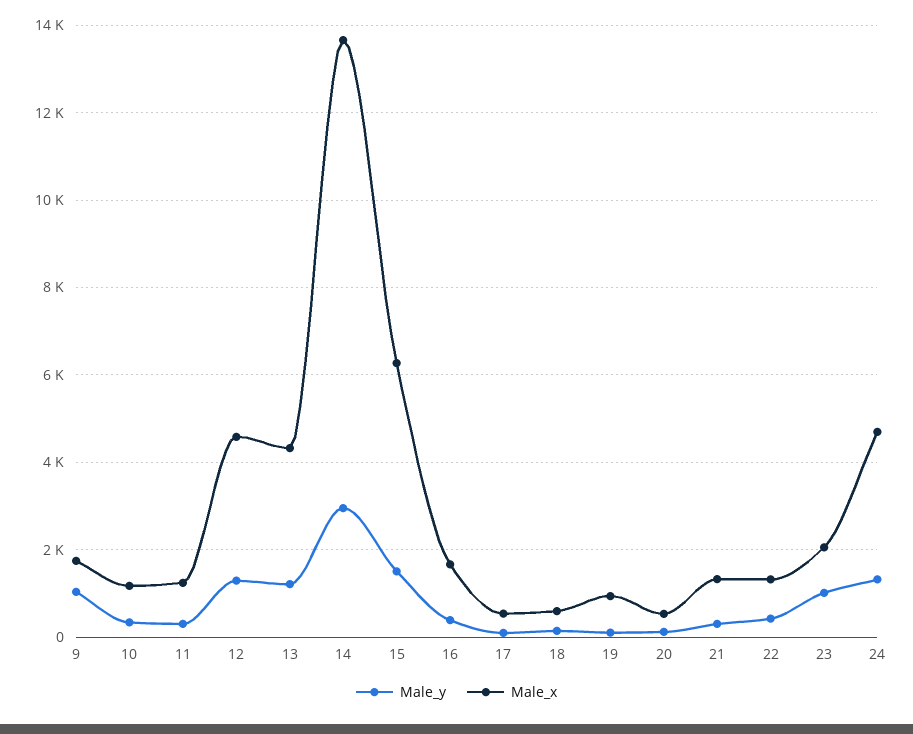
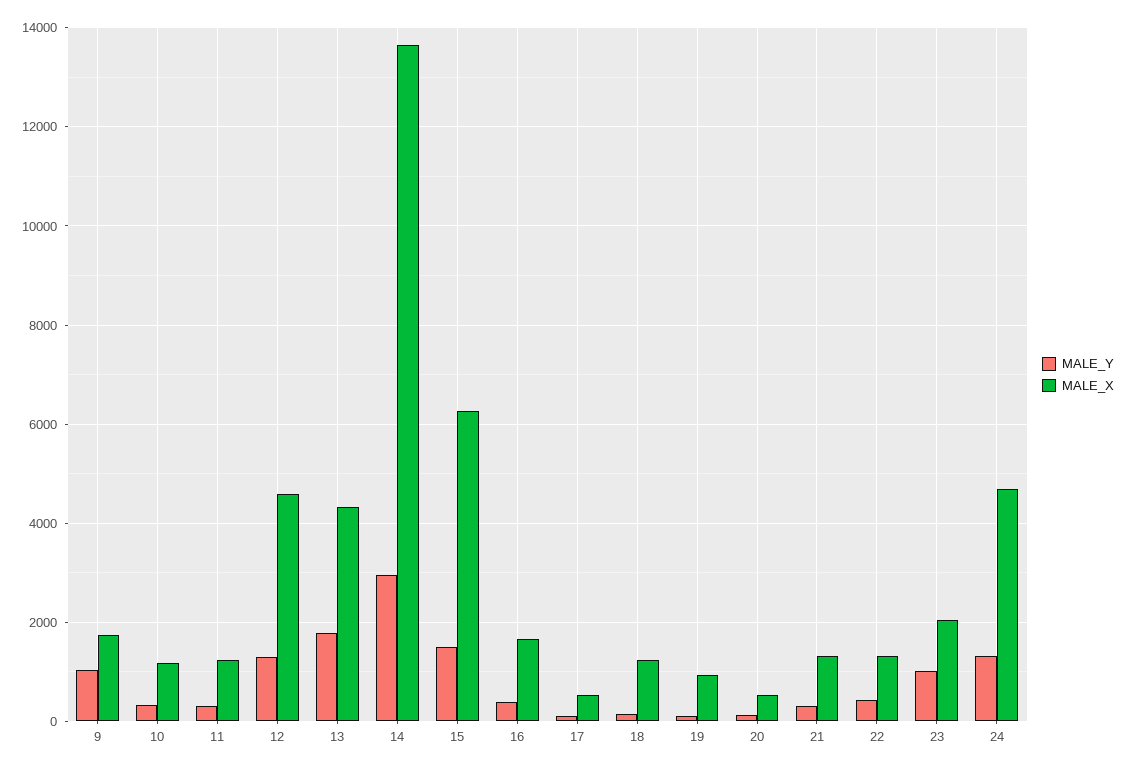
  {
    "Male_y": {
      "9": 1000,
      "10": 400,
      "11": 400,
      "12": 1200,
-     "13": 1200,
+     "13": 1800,
      "14": 3000,
      "15": 1600,
      "16": 400,
      "17": 200,
      "18": 200,
      "19": 200,
      "20": 200,
      "21": 400,
      "22": 400,
      "23": 1000,
      "24": 1400
    },
    "Male_x": {
      "9": 1800,
      "10": 1200,
      "11": 1200,
      "12": 4600,
      "13": 4400,
      "14": 13600,
      "15": 6200,
      "16": 1600,
      "17": 600,
-     "18": 600,
+     "18": 1200,
      "19": 1000,
      "20": 600,
      "21": 1400,
      "22": 1400,
      "23": 2000,
      "24": 4600
    }
  }

